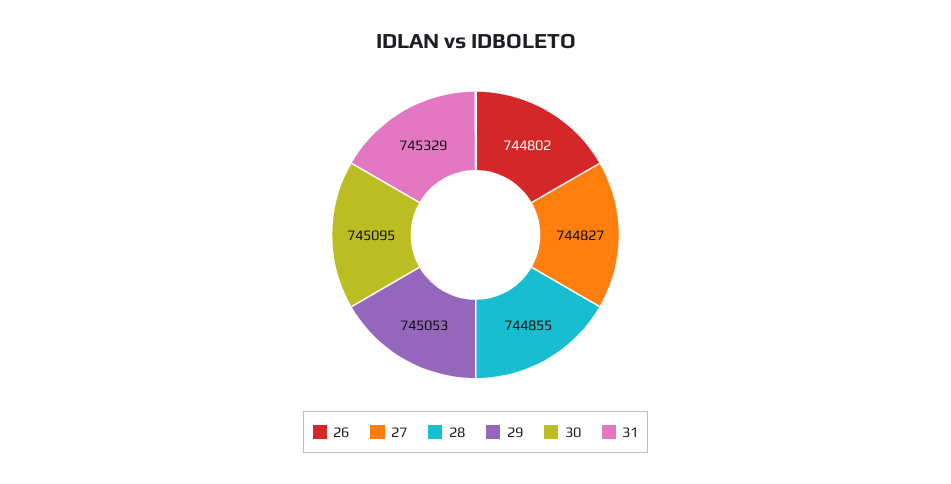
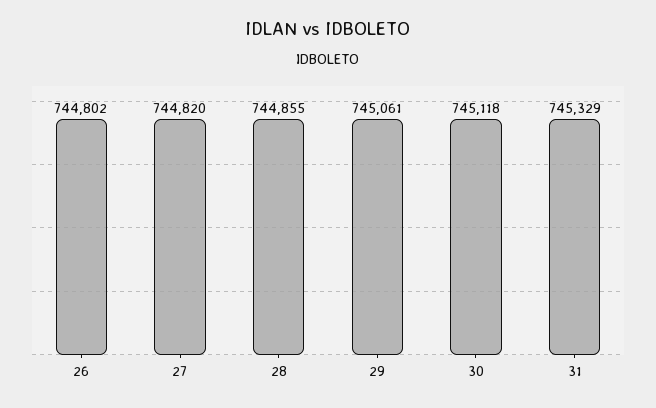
  {
    "26": 744802,
-   "27": 744827,
+   "27": 744820,
    "28": 744855,
-   "29": 745053,
+   "29": 745061,
-   "30": 745095,
+   "30": 745118,
    "31": 745329
  }

